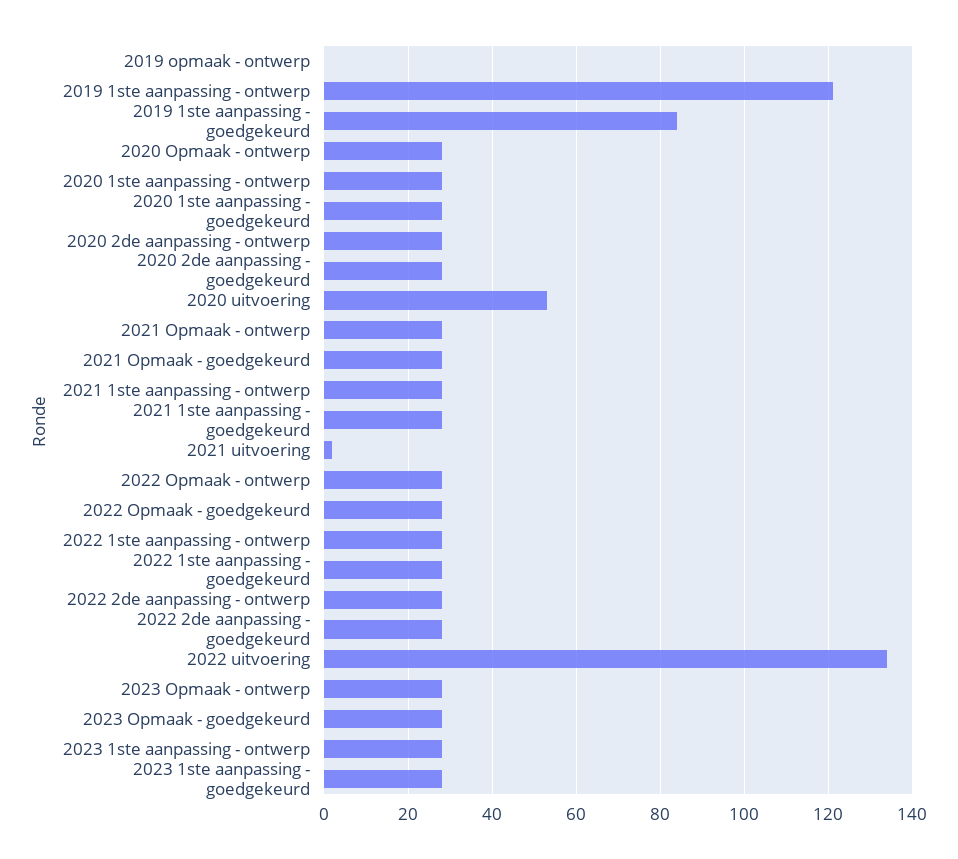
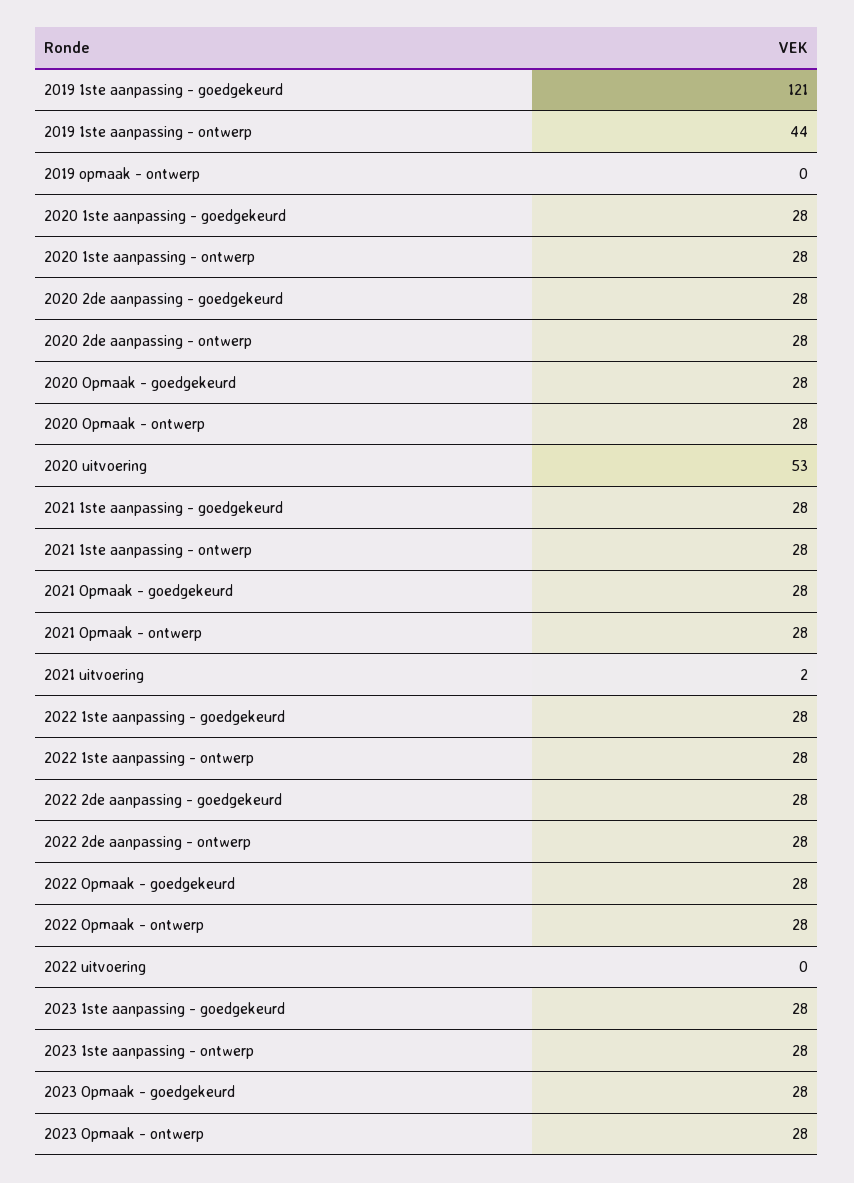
  {
    "2019 opmaak - ontwerp": 0,
-   "2019 1ste aanpassing - ontwerp": 120,
+   "2019 1ste aanpassing - ontwerp": 44,
-   "2019 1ste aanpassing - goedgekeurd": 85,
+   "2019 1ste aanpassing - goedgekeurd": 121,
    "2020 Opmaak - ontwerp": 28,
    "2020 1ste aanpassing - ontwerp": 28,
    "2020 1ste aanpassing - goedgekeurd": 28,
    "2020 2de aanpassing - ontwerp": 28,
    "2020 2de aanpassing - goedgekeurd": 28,
    "2020 uitvoering": 53,
    "2021 Opmaak - ontwerp": 28,
    "2021 Opmaak - goedgekeurd": 28,
    "2021 1ste aanpassing - ontwerp": 28,
    "2021 1ste aanpassing - goedgekeurd": 28,
    "2021 uitvoering": 2,
    "2022 Opmaak - ontwerp": 28,
    "2022 Opmaak - goedgekeurd": 28,
    "2022 1ste aanpassing - ontwerp": 28,
    "2022 1ste aanpassing - goedgekeurd": 28,
    "2022 2de aanpassing - ontwerp": 28,
    "2022 2de aanpassing - goedgekeurd": 28,
-   "2022 uitvoering": 135,
+   "2022 uitvoering": 0,
    "2023 Opmaak - ontwerp": 28,
    "2023 Opmaak - goedgekeurd": 28,
    "2023 1ste aanpassing - ontwerp": 28,
-   "2023 1ste aanpassing - goedgekeurd": 28
+   "2023 1ste aanpassing - goedgekeurd": 28,
+   "2020 Opmaak - goedgekeurd": 28
  }

